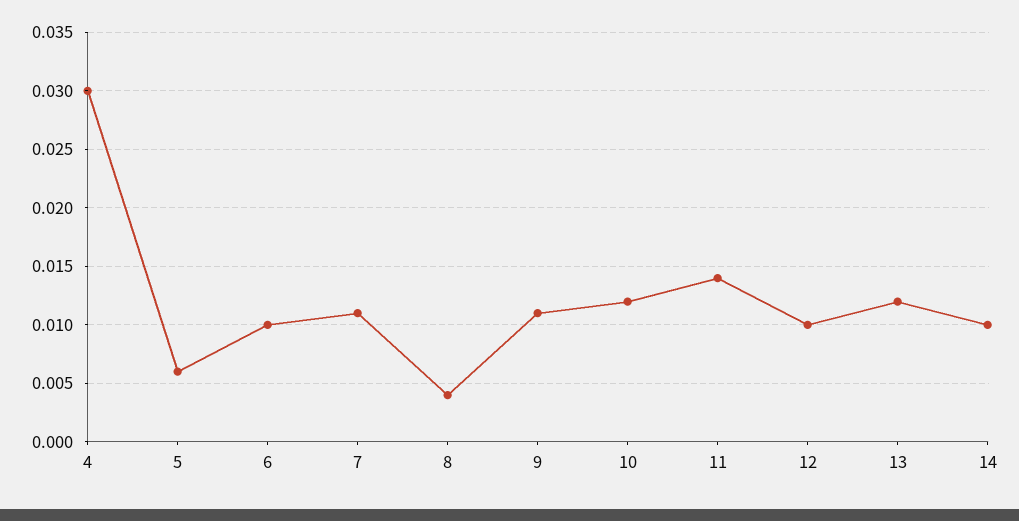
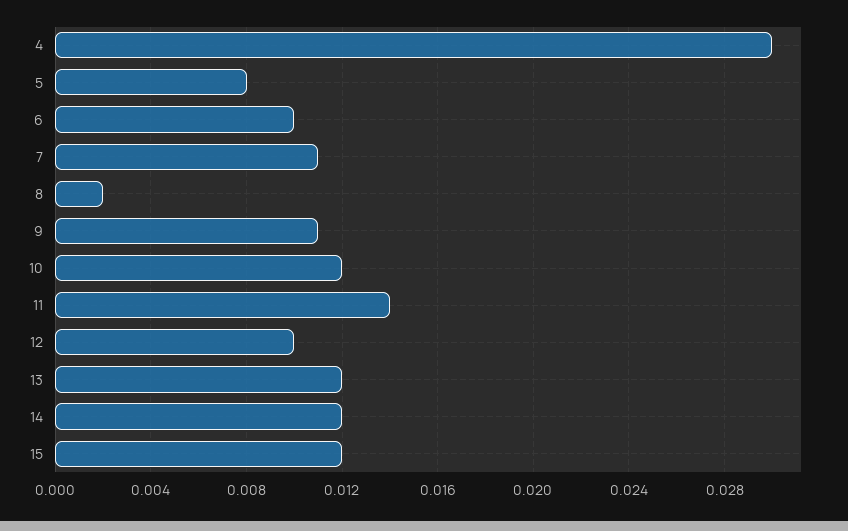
  {
    "4": 0.03,
-   "5": 0.006,
+   "5": 0.008,
    "6": 0.01,
    "7": 0.011,
-   "8": 0.004,
+   "8": 0.002,
    "9": 0.011,
    "10": 0.012,
    "11": 0.014,
    "12": 0.01,
    "13": 0.012,
-   "14": 0.01
+   "14": 0.012,
+   "15": 0.012
  }

